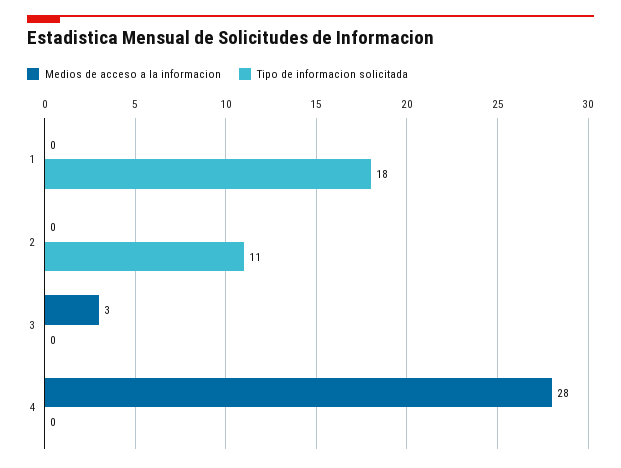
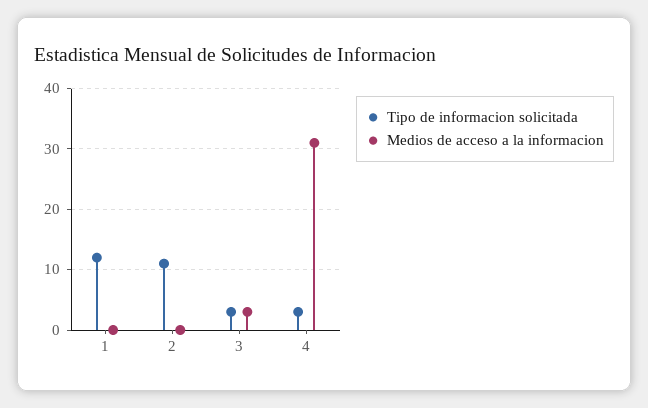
  {
    "Medios de acceso a la informacion": {
      "1": 0,
      "2": 0,
      "3": 3,
-     "4": 28
+     "4": 31
    },
    "Tipo de informacion solicitada": {
-     "1": 18,
+     "1": 12,
      "2": 11,
-     "3": 0,
+     "3": 3,
-     "4": 0
+     "4": 3
    }
  }

